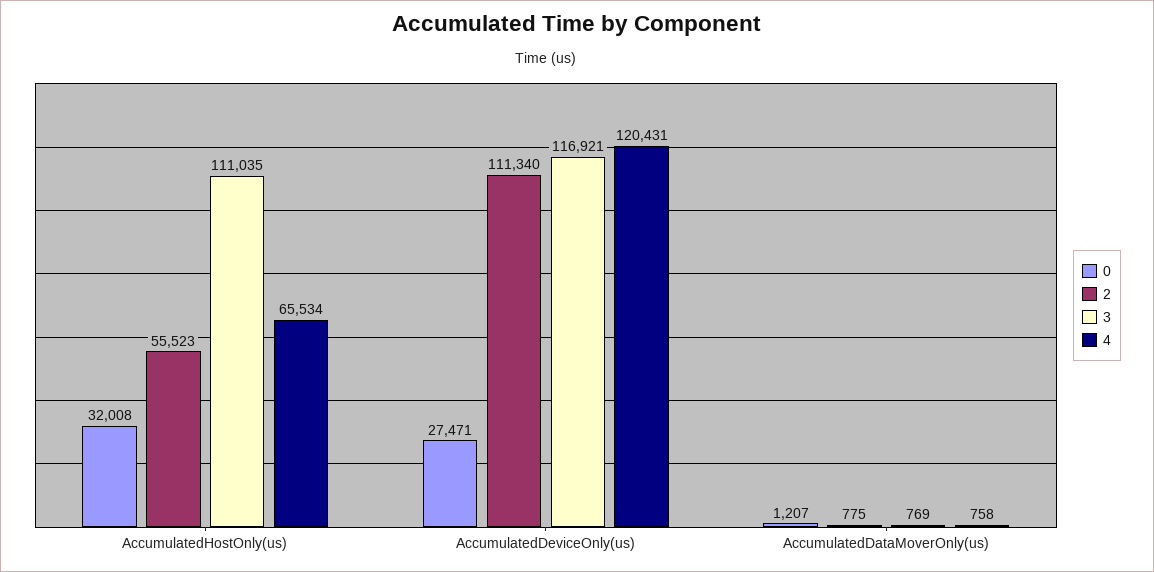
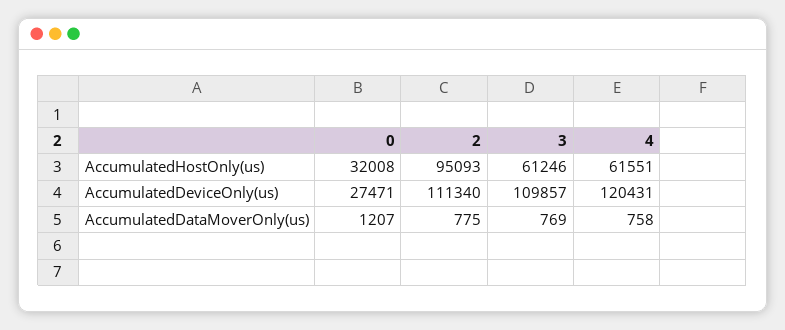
  {
    "0": {
      "AccumulatedHostOnly(us)": 32008,
      "AccumulatedDeviceOnly(us)": 27471,
      "AccumulatedDataMoverOnly(us)": 1207
    },
    "2": {
-     "AccumulatedHostOnly(us)": 55523,
+     "AccumulatedHostOnly(us)": 95093,
      "AccumulatedDeviceOnly(us)": 111340,
      "AccumulatedDataMoverOnly(us)": 775
    },
    "3": {
-     "AccumulatedHostOnly(us)": 111035,
+     "AccumulatedHostOnly(us)": 61246,
-     "AccumulatedDeviceOnly(us)": 116921,
+     "AccumulatedDeviceOnly(us)": 109857,
      "AccumulatedDataMoverOnly(us)": 769
    },
    "4": {
-     "AccumulatedHostOnly(us)": 65534,
+     "AccumulatedHostOnly(us)": 61551,
      "AccumulatedDeviceOnly(us)": 120431,
      "AccumulatedDataMoverOnly(us)": 758
    }
  }

